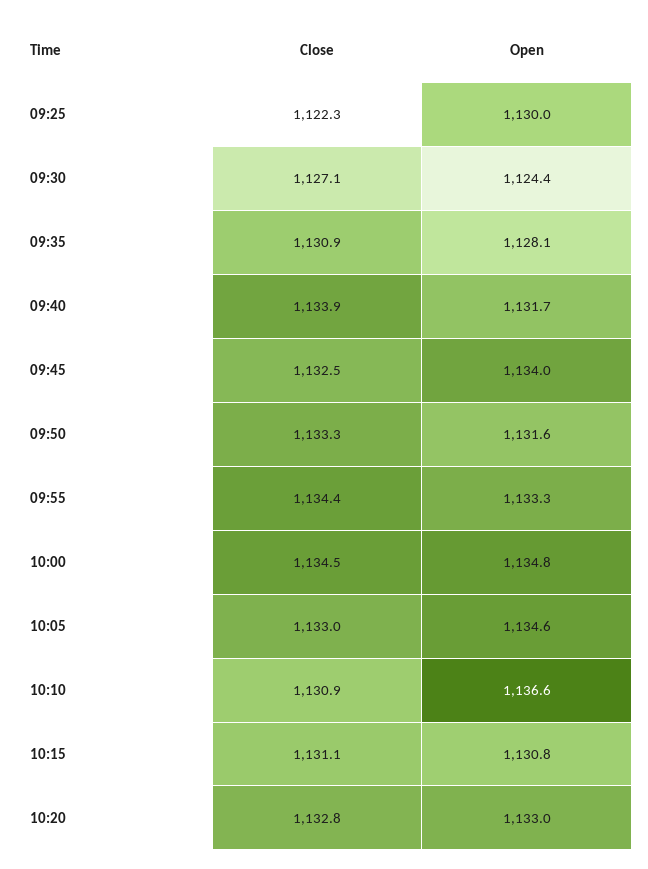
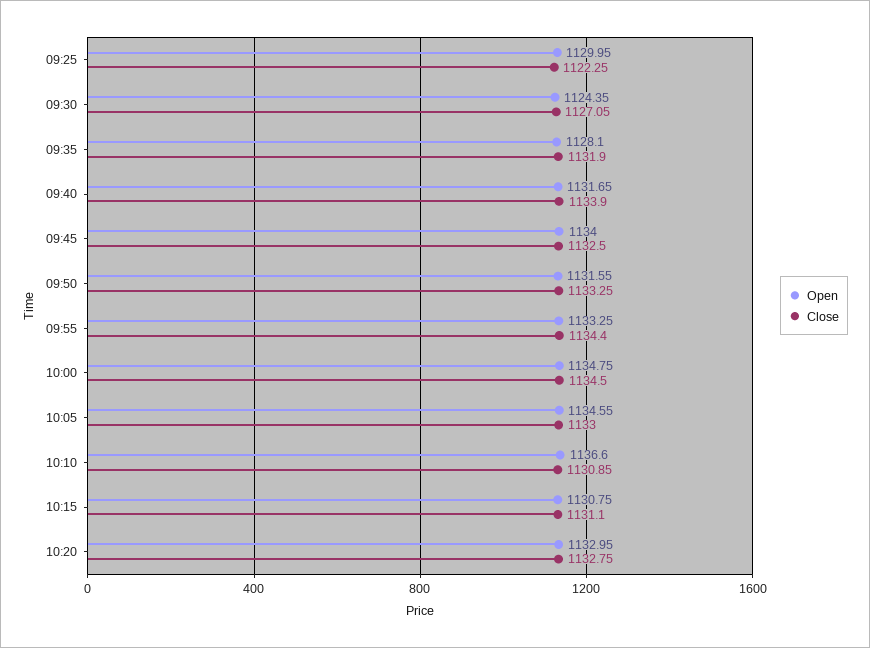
  {
    "Close": {
      "09:25": 1122.25,
      "09:30": 1127.05,
-     "09:35": 1130.9,
+     "09:35": 1131.9,
      "09:40": 1133.9,
      "09:45": 1132.5,
      "09:50": 1133.25,
      "09:55": 1134.4,
      "10:00": 1134.5,
      "10:05": 1133,
      "10:10": 1130.85,
      "10:15": 1131.1,
      "10:20": 1132.75
    },
    "Open": {
      "09:25": 1129.95,
      "09:30": 1124.35,
      "09:35": 1128.1,
      "09:40": 1131.65,
      "09:45": 1134,
      "09:50": 1131.55,
      "09:55": 1133.25,
      "10:00": 1134.75,
      "10:05": 1134.55,
      "10:10": 1136.6,
      "10:15": 1130.75,
      "10:20": 1132.95
    }
  }

